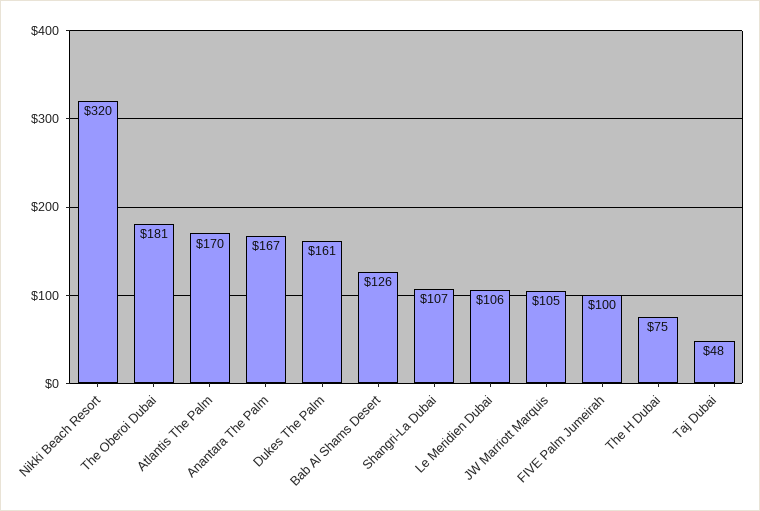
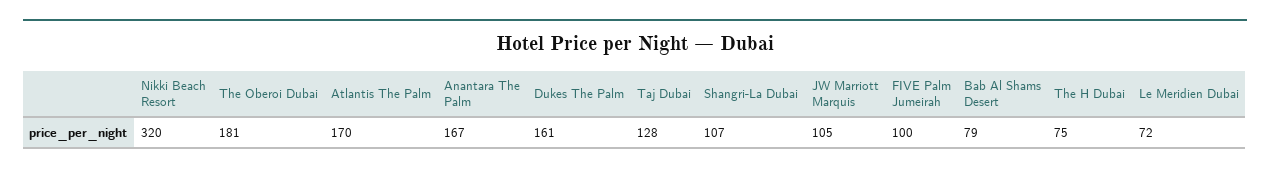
  {
    "Nikki Beach Resort": 320,
    "The Oberoi Dubai": 181,
    "Atlantis The Palm": 170,
    "Anantara The Palm": 167,
    "Dukes The Palm": 161,
-   "Bab Al Shams Desert": 126,
+   "Bab Al Shams Desert": 79,
    "Shangri-La Dubai": 107,
-   "Le Meridien Dubai": 106,
+   "Le Meridien Dubai": 72,
    "JW Marriott Marquis": 105,
    "FIVE Palm Jumeirah": 100,
    "The H Dubai": 75,
-   "Taj Dubai": 48
+   "Taj Dubai": 128
  }

